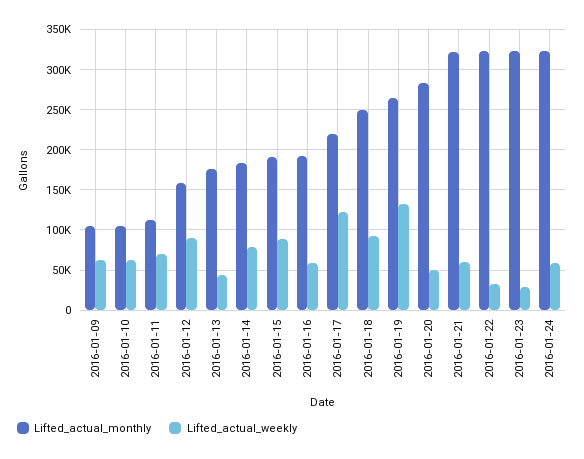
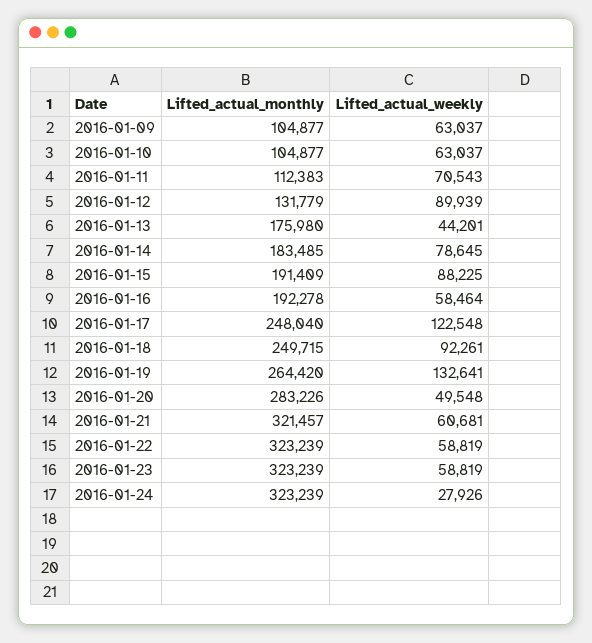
  {
    "Lifted_actual_monthly": {
      "2016-01-09": 104877,
      "2016-01-10": 104877,
      "2016-01-11": 112383,
-     "2016-01-12": 160000,
+     "2016-01-12": 131779,
      "2016-01-13": 175980,
      "2016-01-14": 183485,
      "2016-01-15": 191409,
      "2016-01-16": 192278,
-     "2016-01-17": 220000,
+     "2016-01-17": 248040,
      "2016-01-18": 249715,
      "2016-01-19": 264420,
      "2016-01-20": 283226,
      "2016-01-21": 321457,
      "2016-01-22": 323239,
      "2016-01-23": 323239,
      "2016-01-24": 323239
    },
    "Lifted_actual_weekly": {
      "2016-01-09": 63037,
      "2016-01-10": 63037,
      "2016-01-11": 70543,
      "2016-01-12": 89939,
      "2016-01-13": 44201,
      "2016-01-14": 78645,
      "2016-01-15": 88225,
      "2016-01-16": 58464,
      "2016-01-17": 122548,
      "2016-01-18": 92261,
      "2016-01-19": 132641,
      "2016-01-20": 49548,
      "2016-01-21": 60681,
-     "2016-01-22": 30000,
+     "2016-01-22": 58819,
-     "2016-01-23": 30000,
+     "2016-01-23": 58819,
-     "2016-01-24": 60000
+     "2016-01-24": 27926
    }
  }

